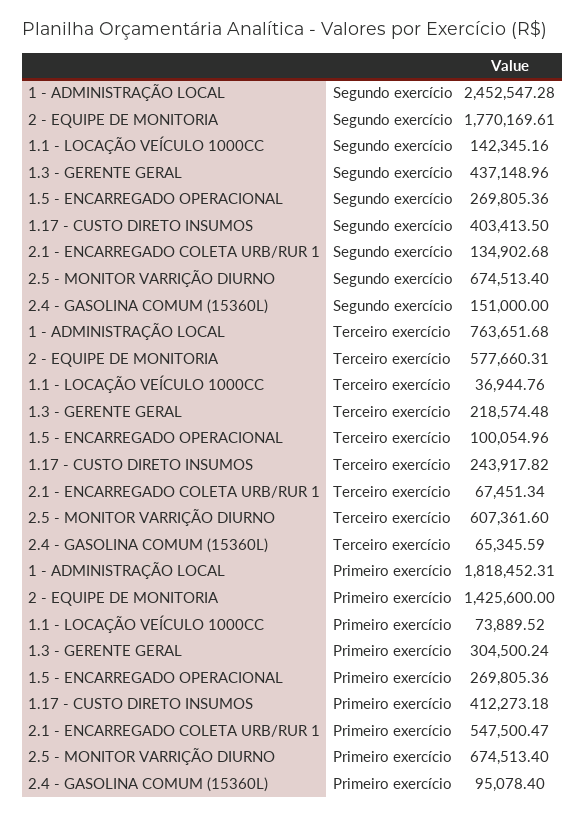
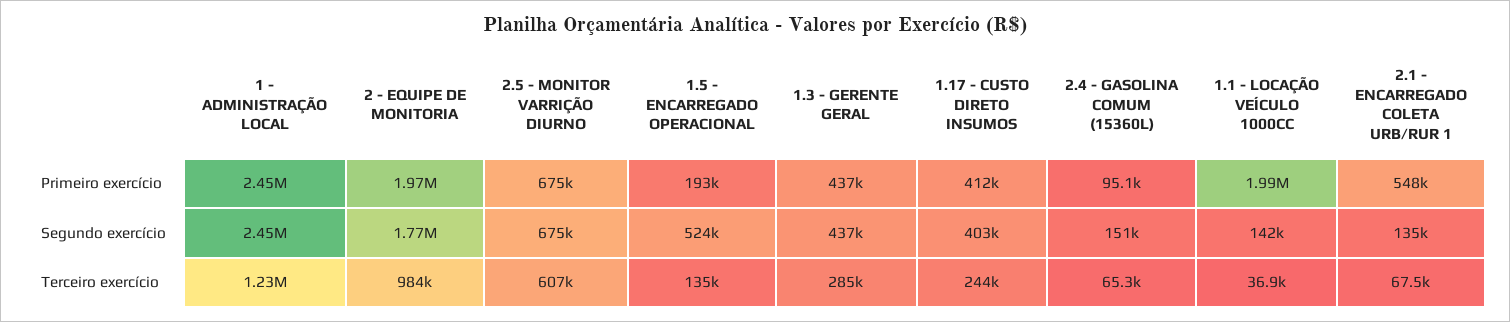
  {
    "1 - ADMINISTRAÇÃO LOCAL": {
      "Segundo exercício": 2452547.28,
-     "Terceiro exercício": 763651.68,
+     "Terceiro exercício": 1230000,
-     "Primeiro exercício": 1818452.31
+     "Primeiro exercício": 2450000
    },
    "2 - EQUIPE DE MONITORIA": {
      "Segundo exercício": 1770169.61,
-     "Terceiro exercício": 577660.31,
+     "Terceiro exercício": 984000,
-     "Primeiro exercício": 1425600
+     "Primeiro exercício": 1970000
    },
    "1.1 - LOCAÇÃO VEÍCULO 1000CC": {
      "Segundo exercício": 142345.16,
      "Terceiro exercício": 36944.76,
-     "Primeiro exercício": 73889.52
+     "Primeiro exercício": 1990000
    },
    "1.3 - GERENTE GERAL": {
      "Segundo exercício": 437148.96,
-     "Terceiro exercício": 218574.48,
+     "Terceiro exercício": 285000,
-     "Primeiro exercício": 304500.24
+     "Primeiro exercício": 437000
    },
    "1.5 - ENCARREGADO OPERACIONAL": {
-     "Segundo exercício": 269805.36,
+     "Segundo exercício": 524000,
-     "Terceiro exercício": 100054.96,
+     "Terceiro exercício": 135000,
-     "Primeiro exercício": 269805.36
+     "Primeiro exercício": 193000
    },
    "1.17 - CUSTO DIRETO INSUMOS": {
      "Segundo exercício": 403413.5,
      "Terceiro exercício": 243917.82,
      "Primeiro exercício": 412273.18
    },
    "2.1 - ENCARREGADO COLETA URB/RUR 1": {
      "Segundo exercício": 134902.68,
      "Terceiro exercício": 67451.34,
      "Primeiro exercício": 547500.47
    },
    "2.5 - MONITOR VARRIÇÃO DIURNO": {
      "Segundo exercício": 674513.4,
      "Terceiro exercício": 607361.6,
      "Primeiro exercício": 674513.4
    },
    "2.4 - GASOLINA COMUM (15360L)": {
      "Segundo exercício": 151000,
      "Terceiro exercício": 65345.59,
      "Primeiro exercício": 95078.4
    }
  }

